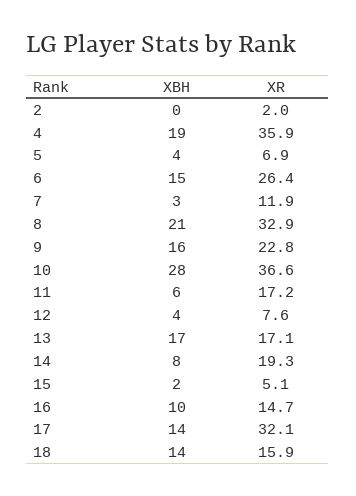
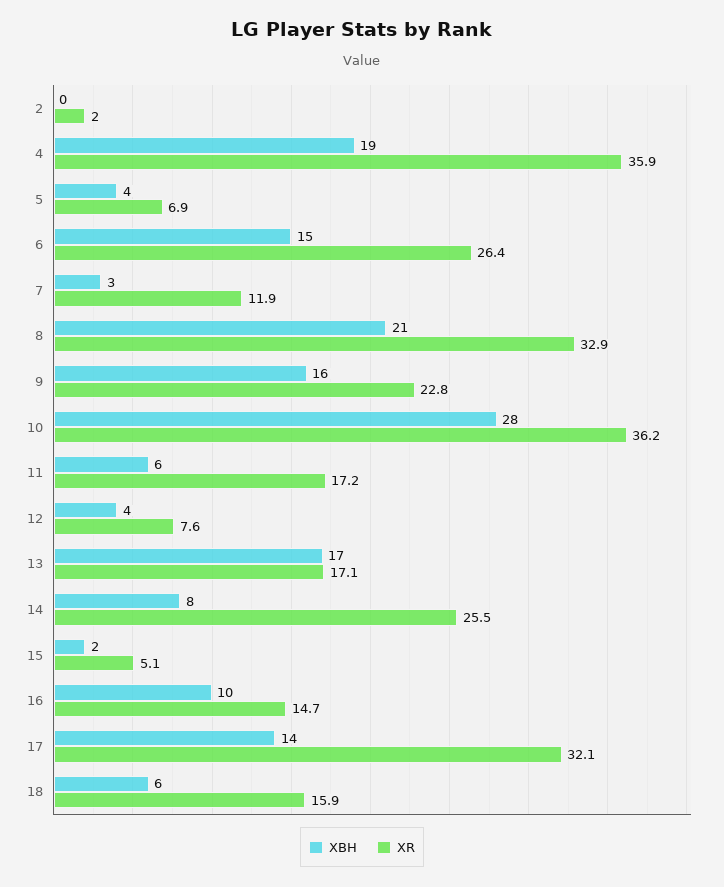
  {
    "XBH": {
      "2": 0,
      "4": 19,
      "5": 4,
      "6": 15,
      "7": 3,
      "8": 21,
      "9": 16,
      "10": 28,
      "11": 6,
      "12": 4,
      "13": 17,
      "14": 8,
      "15": 2,
      "16": 10,
      "17": 14,
-     "18": 14
+     "18": 6
    },
    "XR": {
      "2": 2,
      "4": 35.9,
      "5": 6.9,
      "6": 26.4,
      "7": 11.9,
      "8": 32.9,
      "9": 22.8,
-     "10": 36.6,
+     "10": 36.2,
      "11": 17.2,
      "12": 7.6,
      "13": 17.1,
-     "14": 19.3,
+     "14": 25.5,
      "15": 5.1,
      "16": 14.7,
      "17": 32.1,
      "18": 15.9
    }
  }

